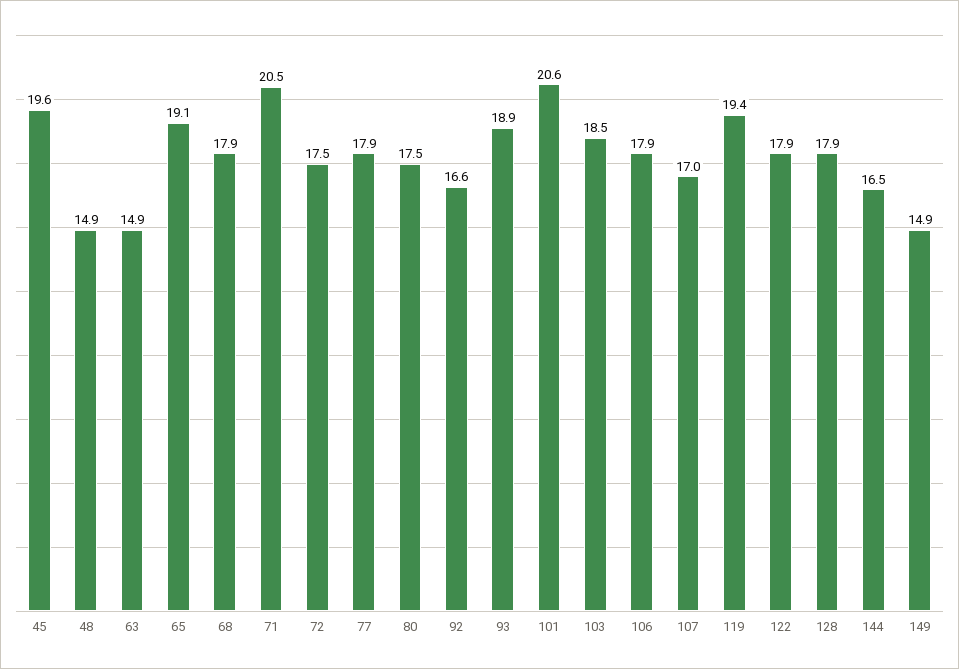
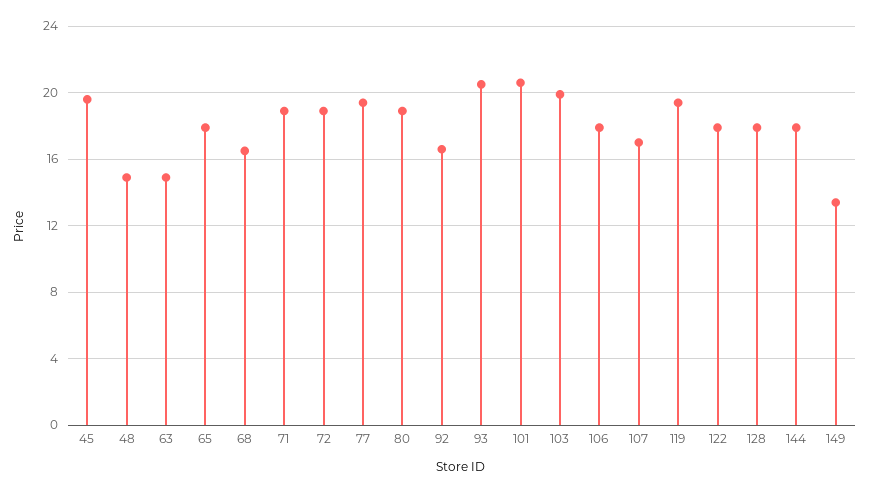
  {
    "45": 19.6,
    "48": 14.9,
    "63": 14.9,
-   "65": 19.1,
+   "65": 18,
-   "68": 17.9,
+   "68": 16.5,
-   "71": 20.5,
+   "71": 19,
-   "72": 17.5,
+   "72": 19,
-   "77": 17.9,
+   "77": 19.5,
-   "80": 17.5,
+   "80": 19,
    "92": 16.6,
-   "93": 18.9,
+   "93": 20.5,
    "101": 20.6,
-   "103": 18.5,
+   "103": 20,
    "106": 17.9,
    "107": 17,
    "119": 19.4,
    "122": 17.9,
    "128": 17.9,
-   "144": 16.5,
+   "144": 18,
-   "149": 14.9
+   "149": 13.5
  }

